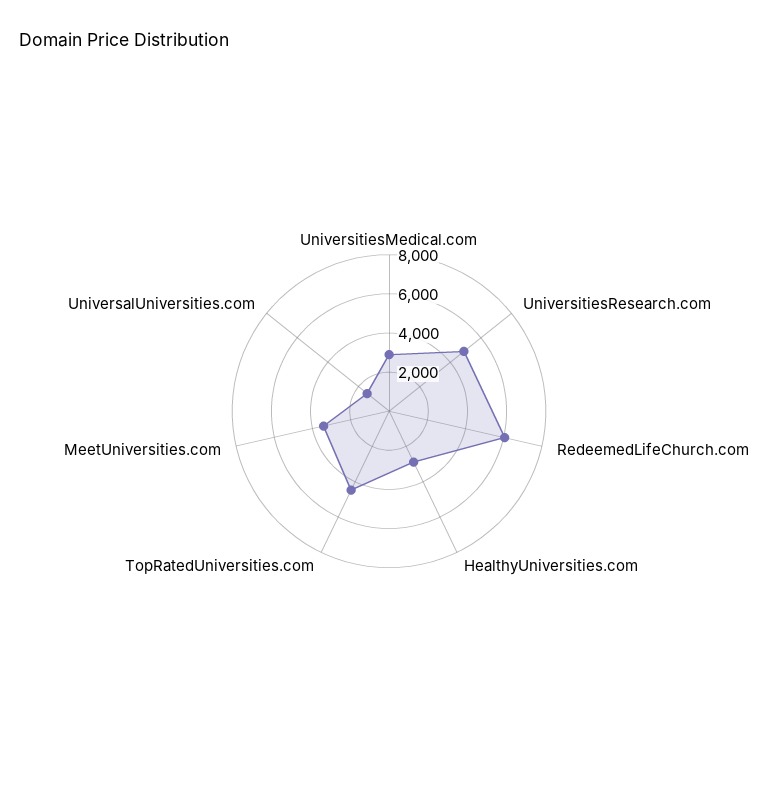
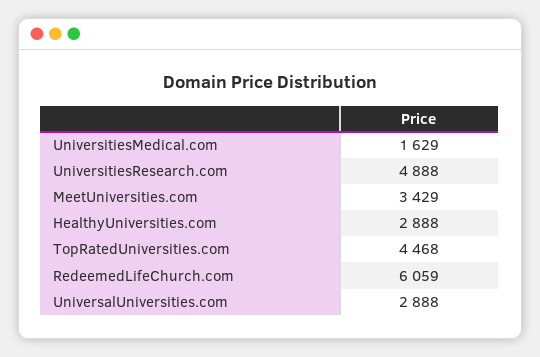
  {
-   "UniversitiesMedical.com": 3000,
+   "UniversitiesMedical.com": 1629,
    "UniversitiesResearch.com": 4888,
    "RedeemedLifeChurch.com": 6059,
    "HealthyUniversities.com": 2888,
    "TopRatedUniversities.com": 4468,
    "MeetUniversities.com": 3429,
-   "UniversalUniversities.com": 1500
+   "UniversalUniversities.com": 2888
  }

